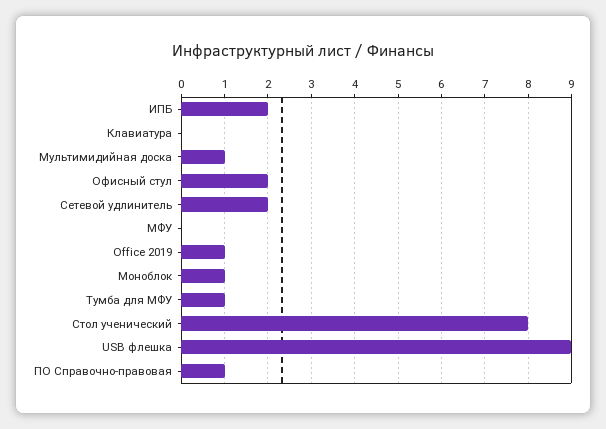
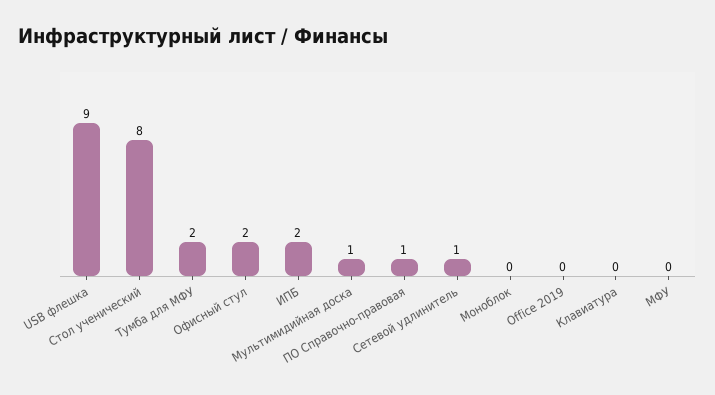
  {
    "ИПБ": 2,
    "Клавиатура": 0,
    "Мультимидийная доска": 1,
    "Офисный стул": 2,
-   "Сетевой удлинитель": 2,
+   "Сетевой удлинитель": 1,
    "МФУ": 0,
-   "Office 2019": 1,
+   "Office 2019": 0,
-   "Моноблок": 1,
+   "Моноблок": 0,
-   "Тумба для МФУ": 1,
+   "Тумба для МФУ": 2,
    "Стол ученический": 8,
    "USB флешка": 9,
    "ПО Справочно-правовая": 1
  }

